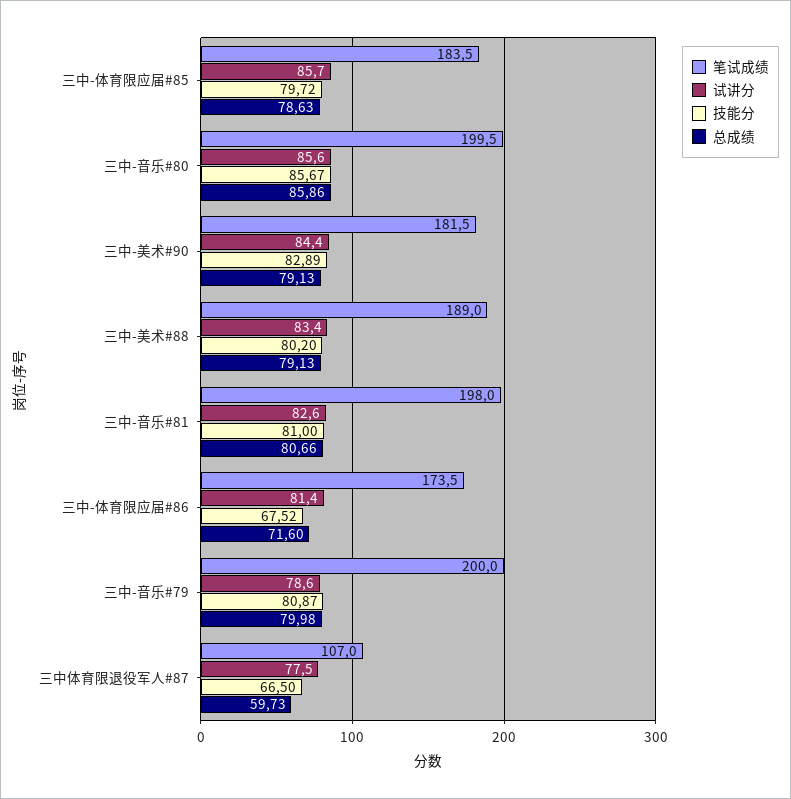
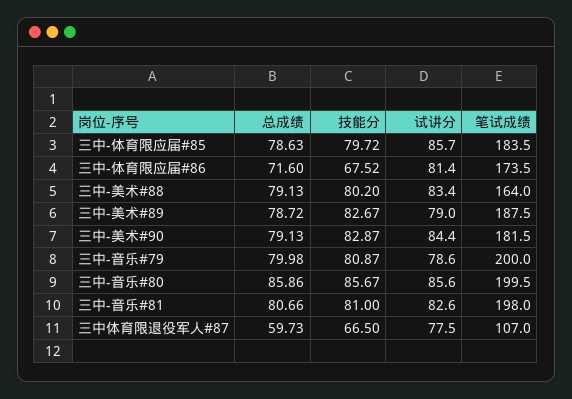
  {
    "笔试成绩": {
      "三中-体育限应届#85": 183.5,
      "三中-音乐#80": 199.5,
      "三中-美术#90": 181.5,
-     "三中-美术#88": 189,
+     "三中-美术#88": 164,
      "三中-音乐#81": 198,
      "三中-体育限应届#86": 173.5,
      "三中-音乐#79": 200,
-     "三中体育限退役军人#87": 107
+     "三中体育限退役军人#87": 107,
+     "三中-美术#89": 187.5
    },
    "试讲分": {
      "三中-体育限应届#85": 85.7,
      "三中-音乐#80": 85.6,
      "三中-美术#90": 84.4,
      "三中-美术#88": 83.4,
      "三中-音乐#81": 82.6,
      "三中-体育限应届#86": 81.4,
      "三中-音乐#79": 78.6,
-     "三中体育限退役军人#87": 77.5
+     "三中体育限退役军人#87": 77.5,
+     "三中-美术#89": 79
    },
    "技能分": {
      "三中-体育限应届#85": 79.72,
      "三中-音乐#80": 85.67,
-     "三中-美术#90": 82.89,
+     "三中-美术#90": 82.87,
      "三中-美术#88": 80.2,
      "三中-音乐#81": 81,
      "三中-体育限应届#86": 67.52,
      "三中-音乐#79": 80.87,
-     "三中体育限退役军人#87": 66.5
+     "三中体育限退役军人#87": 66.5,
+     "三中-美术#89": 82.67
    },
    "总成绩": {
      "三中-体育限应届#85": 78.63,
      "三中-音乐#80": 85.86,
      "三中-美术#90": 79.13,
      "三中-美术#88": 79.13,
      "三中-音乐#81": 80.66,
      "三中-体育限应届#86": 71.6,
      "三中-音乐#79": 79.98,
-     "三中体育限退役军人#87": 59.73
+     "三中体育限退役军人#87": 59.73,
+     "三中-美术#89": 78.72
    }
  }

